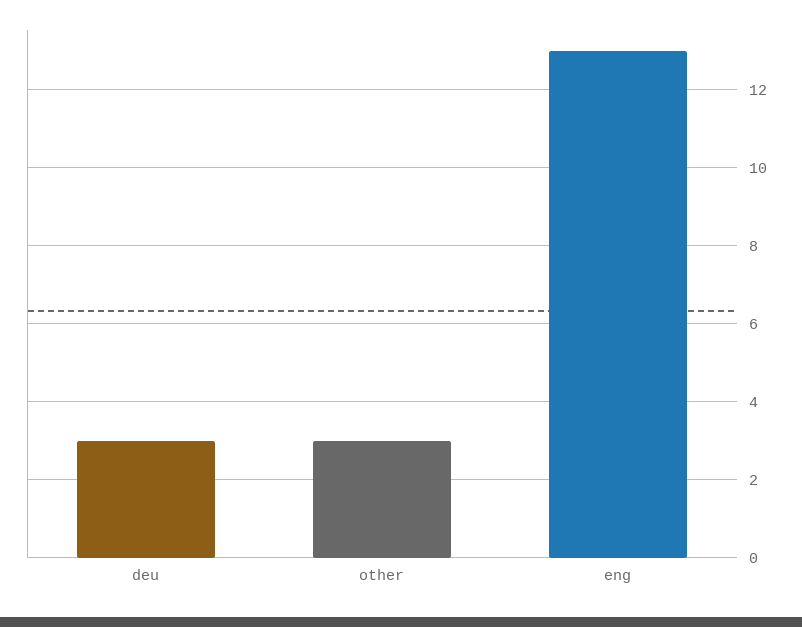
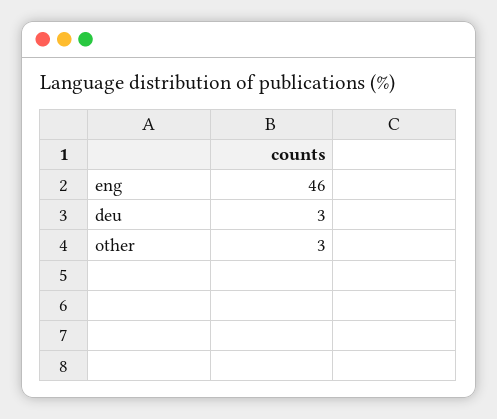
  {
    "deu": 3,
    "other": 3,
-   "eng": 13
+   "eng": 46
  }

